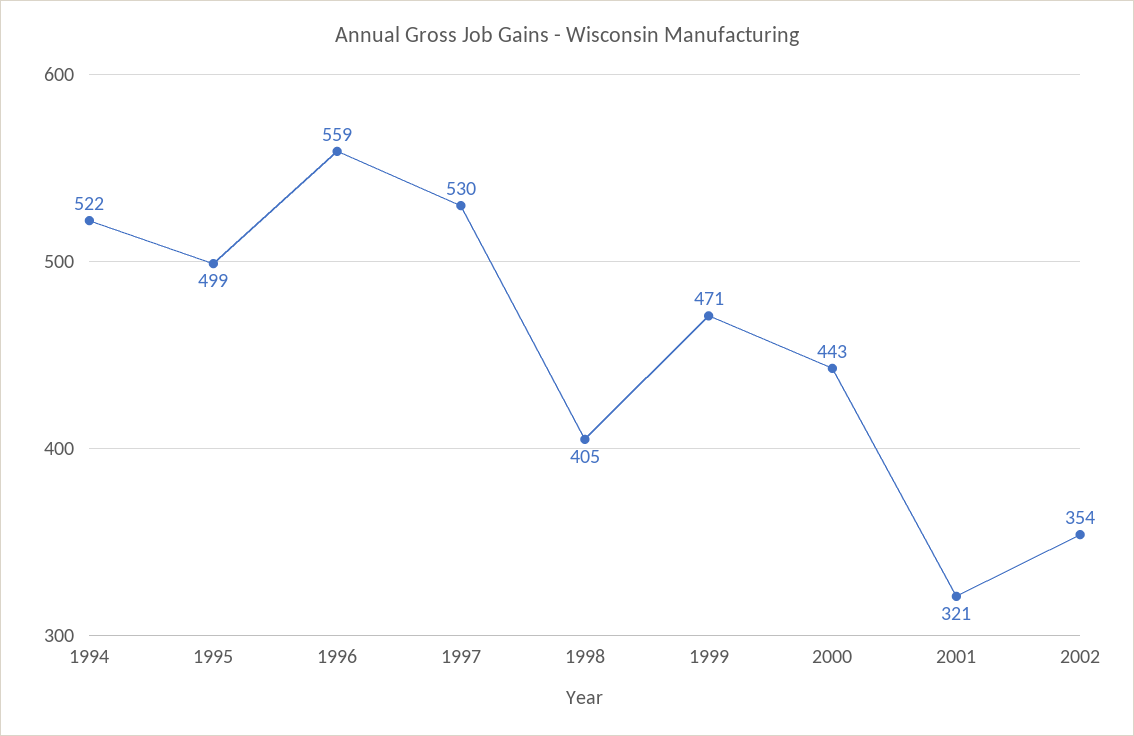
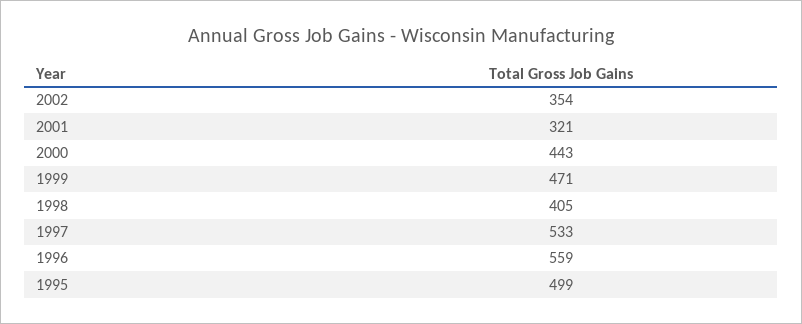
  {
-   "1994": 522,
    "1995": 499,
    "1996": 559,
-   "1997": 530,
+   "1997": 533,
    "1998": 405,
    "1999": 471,
    "2000": 443,
    "2001": 321,
    "2002": 354
  }

